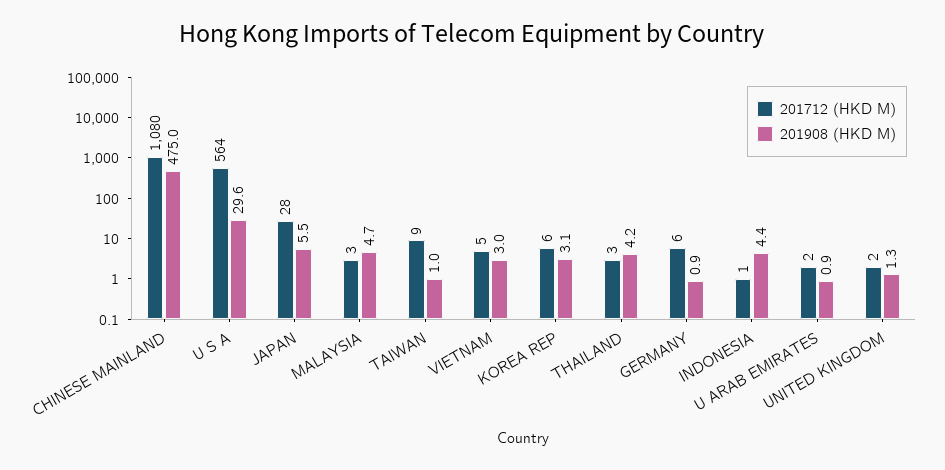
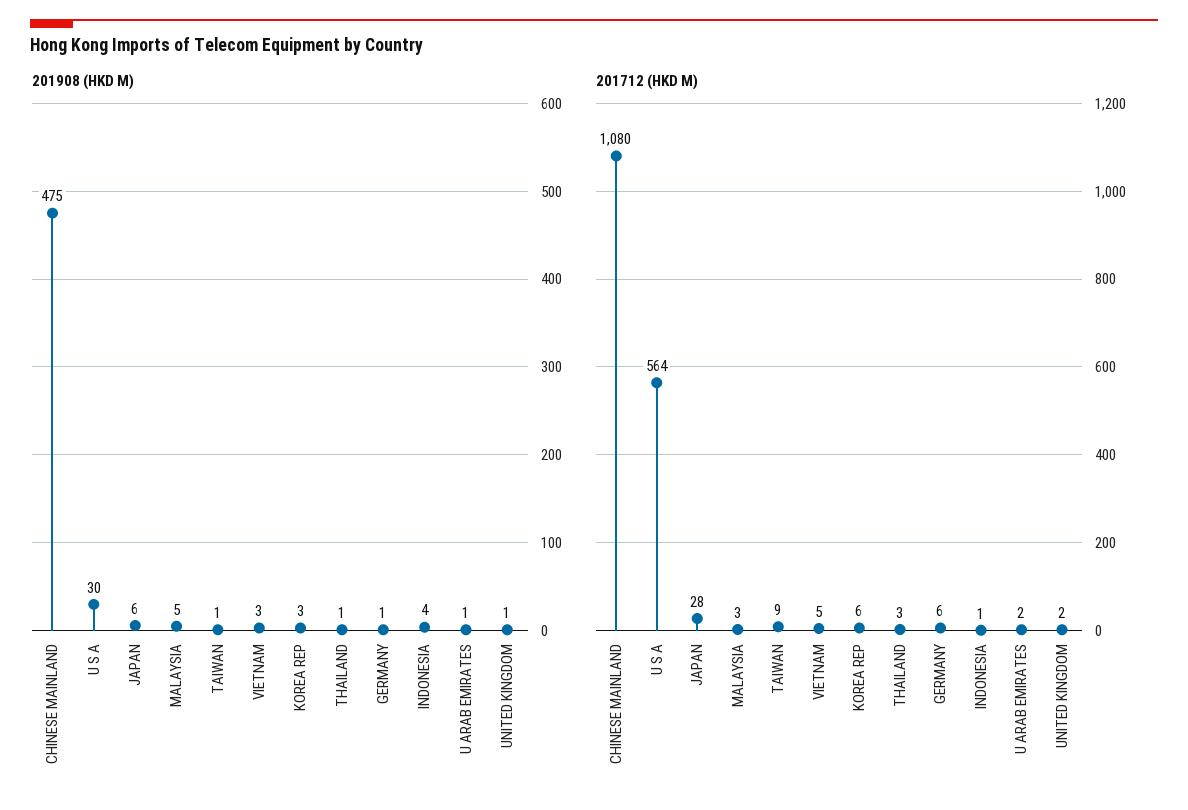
  {
    "201712 (HKD M)": {
      "CHINESE MAINLAND": 1080,
      "U S A": 564,
      "JAPAN": 28,
      "MALAYSIA": 3,
      "TAIWAN": 9,
      "VIETNAM": 5,
      "KOREA REP": 6,
      "THAILAND": 3,
      "GERMANY": 6,
      "INDONESIA": 1,
      "U ARAB EMIRATES": 2,
      "UNITED KINGDOM": 2
    },
    "201908 (HKD M)": {
      "CHINESE MAINLAND": 475,
      "U S A": 29.6,
      "JAPAN": 5.5,
      "MALAYSIA": 4.7,
      "TAIWAN": 1,
      "VIETNAM": 3,
      "KOREA REP": 3.1,
-     "THAILAND": 4.2,
+     "THAILAND": 1,
      "GERMANY": 0.9,
      "INDONESIA": 4.4,
      "U ARAB EMIRATES": 0.9,
      "UNITED KINGDOM": 1.3
    }
  }

